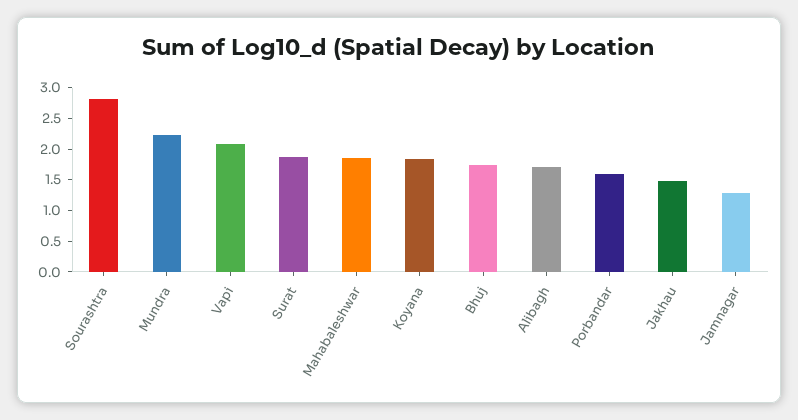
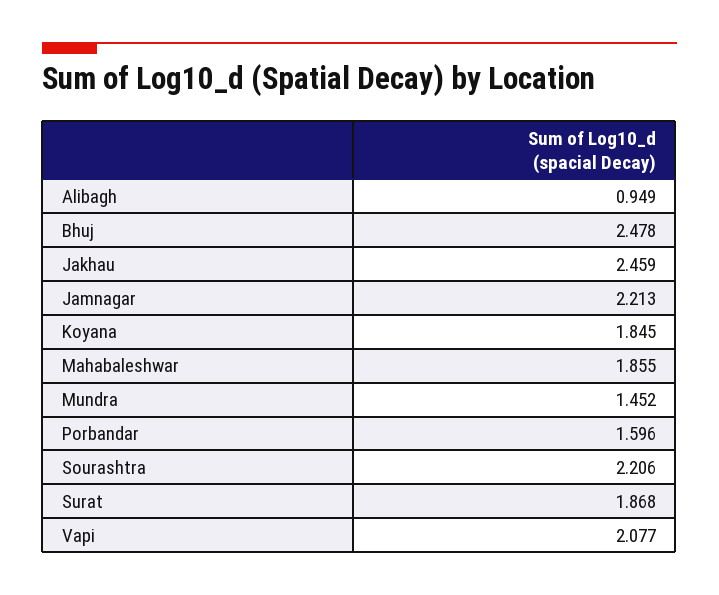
  {
-   "Sourashtra": 2.75,
+   "Sourashtra": 2.206,
-   "Mundra": 2.25,
+   "Mundra": 1.452,
    "Vapi": 2.077,
    "Surat": 1.868,
    "Mahabaleshwar": 1.855,
    "Koyana": 1.845,
-   "Bhuj": 1.75,
+   "Bhuj": 2.478,
-   "Alibagh": 1.75,
+   "Alibagh": 0.949,
    "Porbandar": 1.596,
-   "Jakhau": 1.5,
+   "Jakhau": 2.459,
-   "Jamnagar": 1.25
+   "Jamnagar": 2.213
  }

